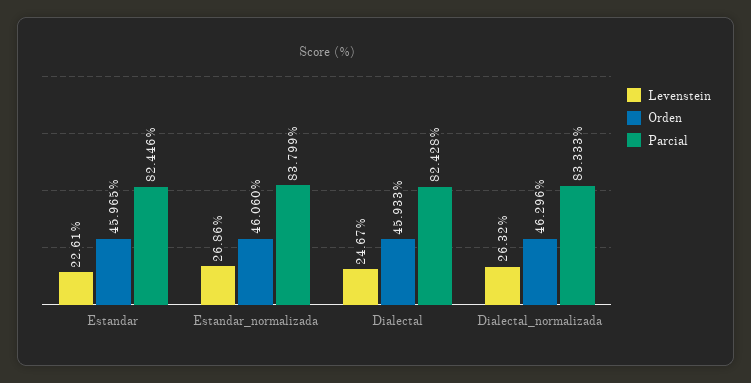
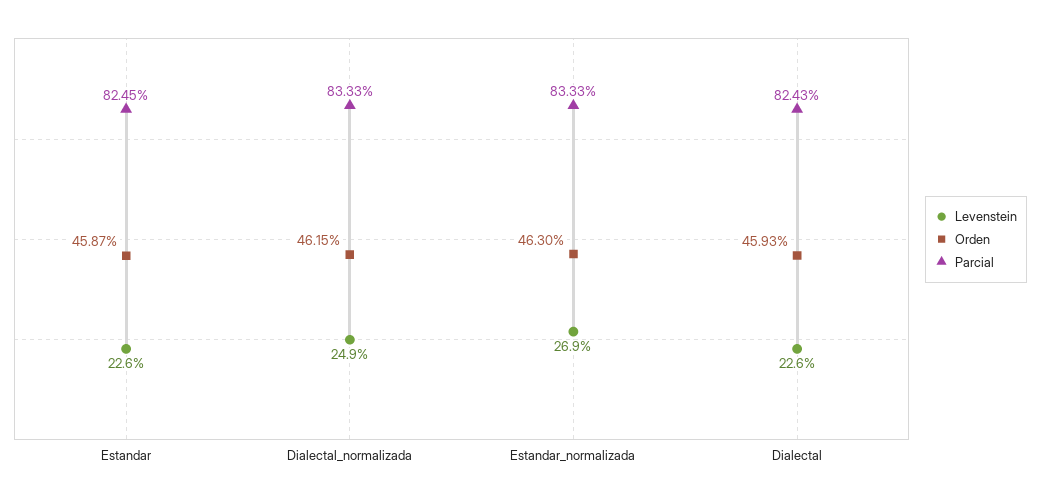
  {
    "Levenstein": {
      "Estandar": 22.61,
      "Estandar_normalizada": 26.86,
-     "Dialectal": 24.67,
+     "Dialectal": 22.6,
-     "Dialectal_normalizada": 26.32
+     "Dialectal_normalizada": 24.9
    },
    "Orden": {
-     "Estandar": 45.965,
+     "Estandar": 45.87,
-     "Estandar_normalizada": 46.06,
+     "Estandar_normalizada": 46.3,
      "Dialectal": 45.933,
-     "Dialectal_normalizada": 46.296
+     "Dialectal_normalizada": 46.15
    },
    "Parcial": {
      "Estandar": 82.446,
-     "Estandar_normalizada": 83.799,
+     "Estandar_normalizada": 83.33,
      "Dialectal": 82.428,
      "Dialectal_normalizada": 83.333
    }
  }

